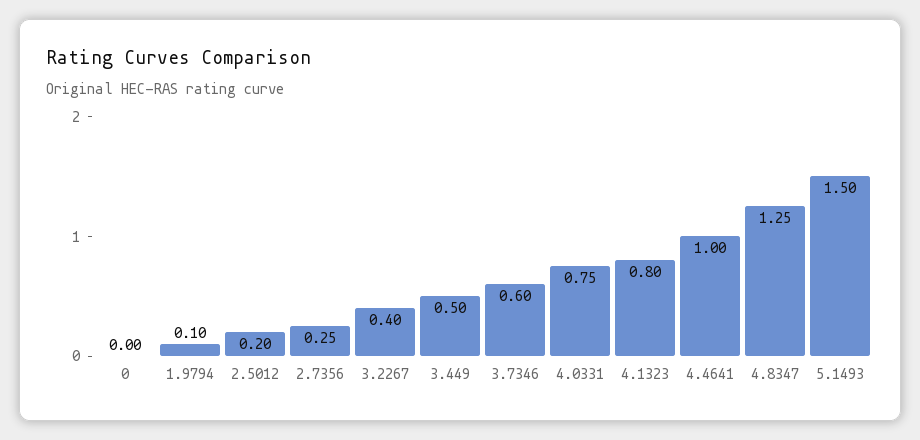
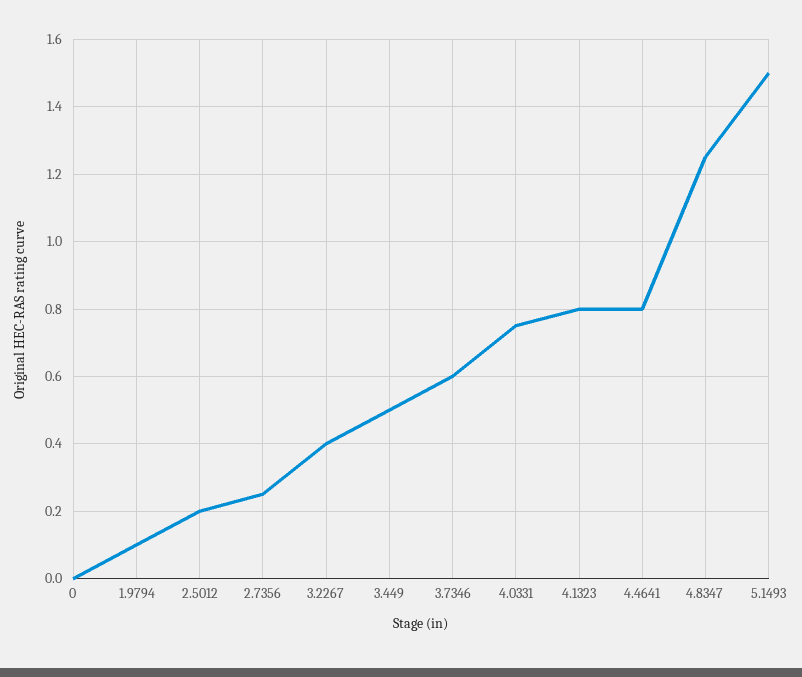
  {
    "0": 0,
    "1.9794": 0.1,
    "2.5012": 0.2,
    "2.7356": 0.25,
    "3.2267": 0.4,
    "3.449": 0.5,
    "3.7346": 0.6,
    "4.0331": 0.75,
    "4.1323": 0.8,
-   "4.4641": 1,
+   "4.4641": 0.8,
    "4.8347": 1.25,
    "5.1493": 1.5
  }

